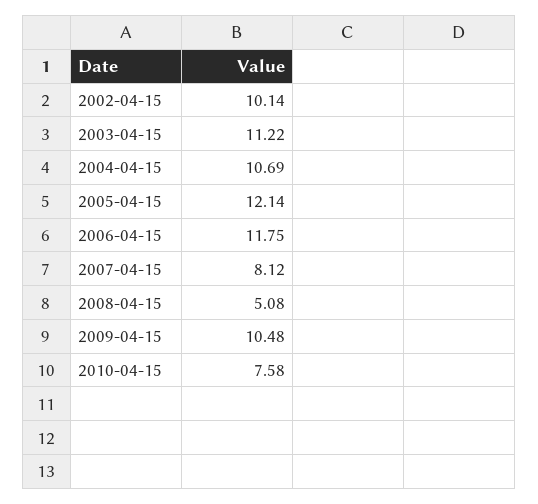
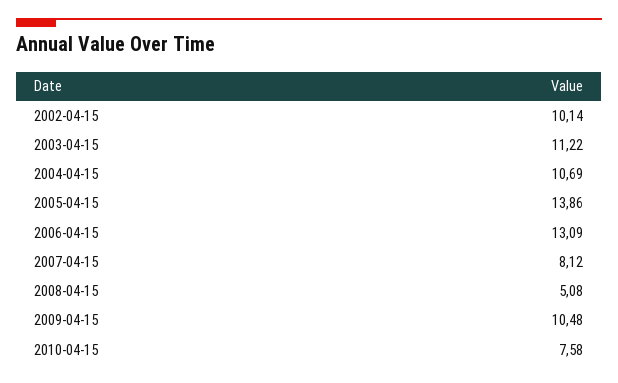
  {
    "2002-04-15": 10.14,
    "2003-04-15": 11.22,
    "2004-04-15": 10.69,
-   "2005-04-15": 12.14,
+   "2005-04-15": 13.86,
-   "2006-04-15": 11.75,
+   "2006-04-15": 13.09,
    "2007-04-15": 8.12,
    "2008-04-15": 5.08,
    "2009-04-15": 10.48,
    "2010-04-15": 7.58
  }

